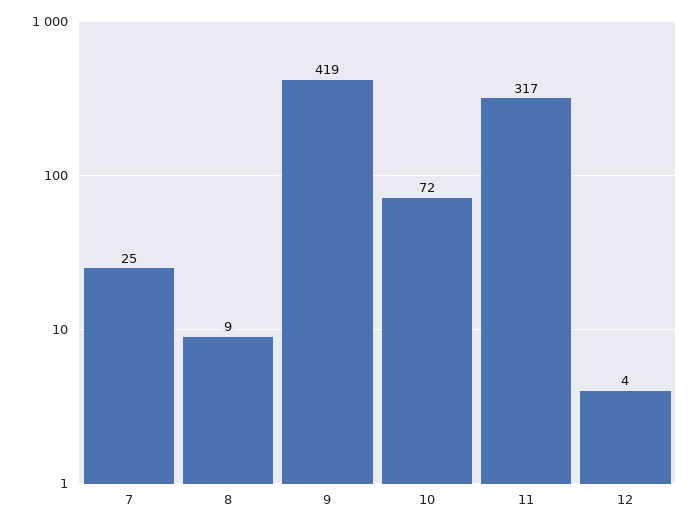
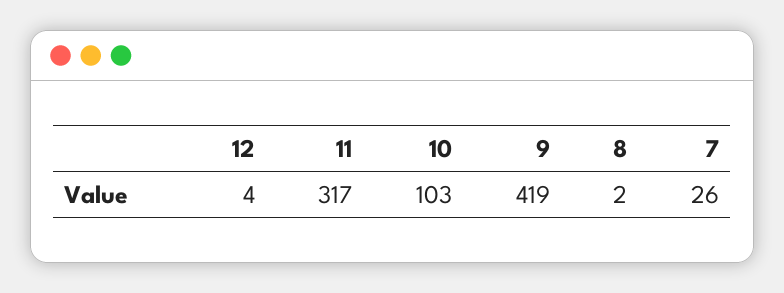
  {
-   "7": 25,
+   "7": 26,
-   "8": 9,
+   "8": 2,
    "9": 419,
-   "10": 72,
+   "10": 103,
    "11": 317,
    "12": 4
  }

